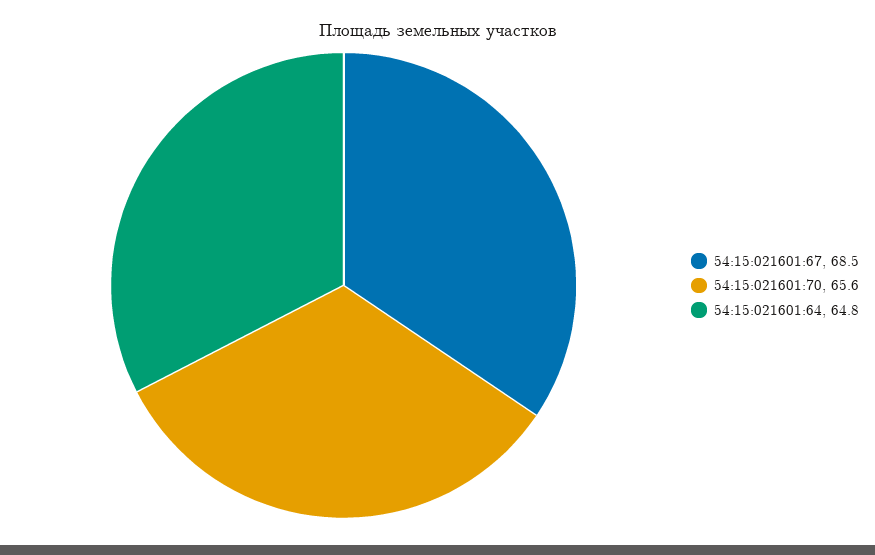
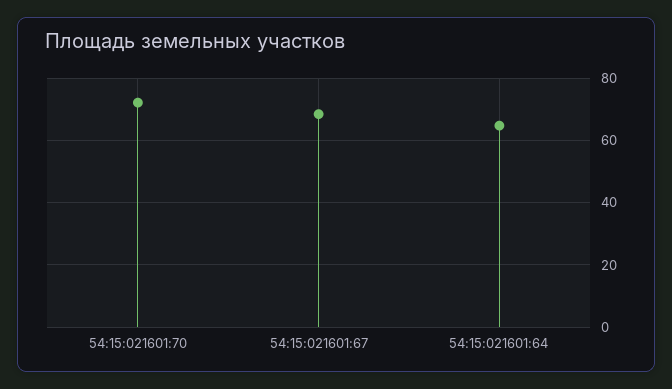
  {
    "54:15:021601:67": 68.5,
-   "54:15:021601:70": 65.6,
+   "54:15:021601:70": 72,
    "54:15:021601:64": 64.8
  }

